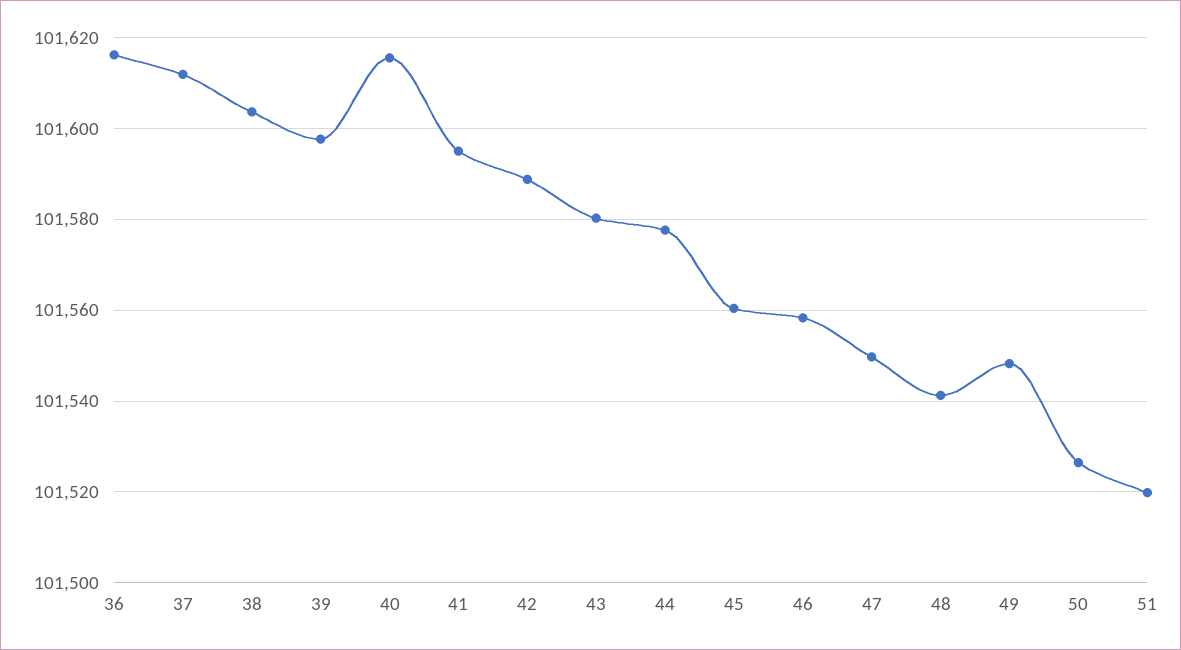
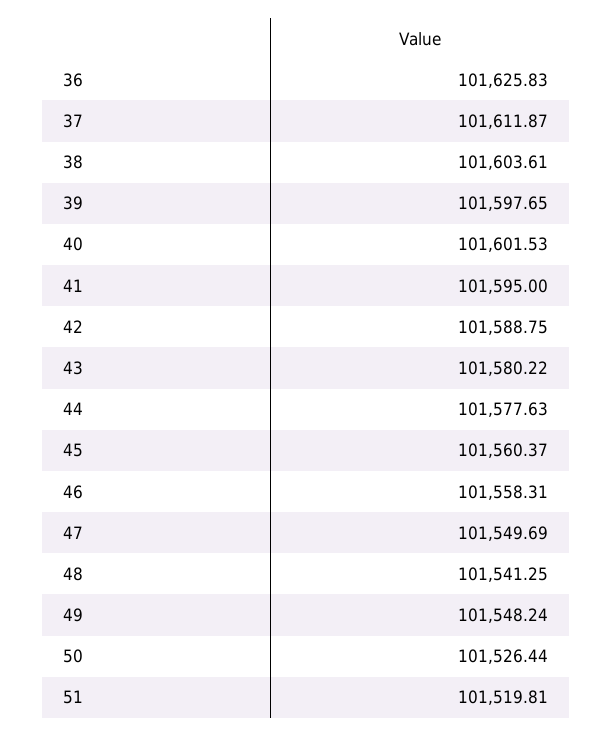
  {
-   "36": 101616,
+   "36": 101625.83,
    "37": 101611.87,
    "38": 101603.61,
    "39": 101597.65,
-   "40": 101616,
+   "40": 101601.53,
    "41": 101595,
    "42": 101588.75,
    "43": 101580.22,
    "44": 101577.63,
    "45": 101560.37,
    "46": 101558.31,
    "47": 101549.69,
    "48": 101541.25,
    "49": 101548.24,
    "50": 101526.44,
    "51": 101519.81
  }

